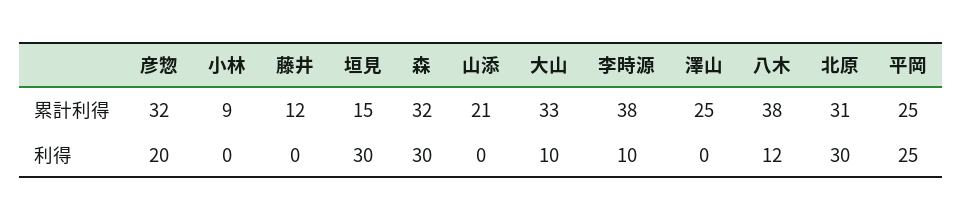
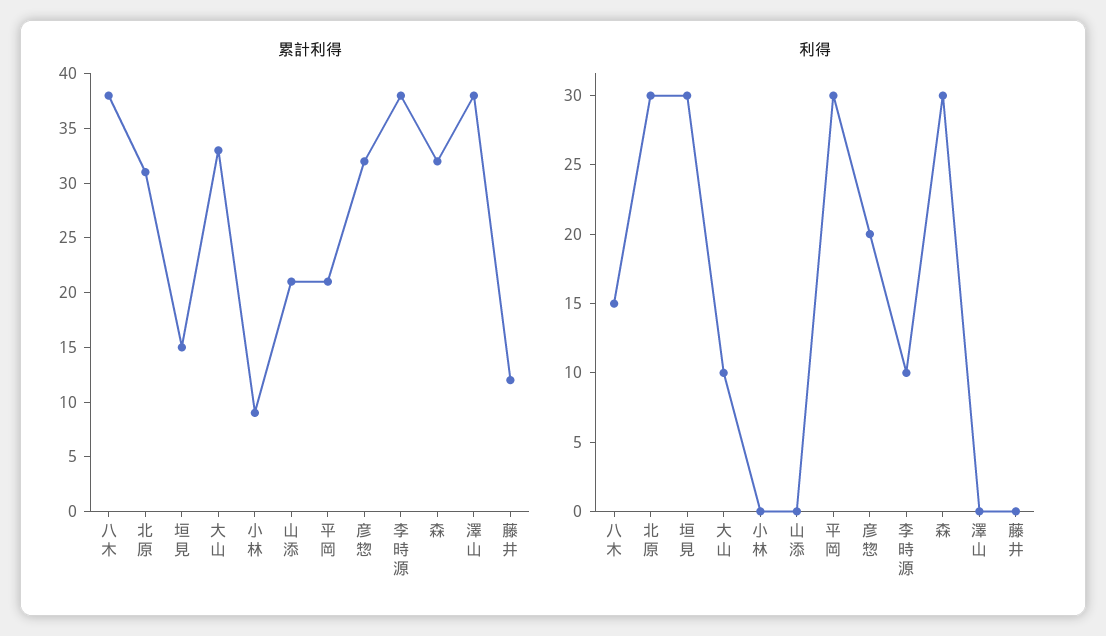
  {
    "累計利得": {
      "彦惣": 32,
      "小林": 9,
      "藤井": 12,
      "垣見": 15,
      "森": 32,
      "山添": 21,
      "大山": 33,
      "李時源": 38,
-     "澤山": 25,
+     "澤山": 38,
      "八木": 38,
      "北原": 31,
-     "平岡": 25
+     "平岡": 21
    },
    "利得": {
      "彦惣": 20,
      "小林": 0,
      "藤井": 0,
      "垣見": 30,
      "森": 30,
      "山添": 0,
      "大山": 10,
      "李時源": 10,
      "澤山": 0,
-     "八木": 12,
+     "八木": 15,
      "北原": 30,
-     "平岡": 25
+     "平岡": 30
    }
  }

